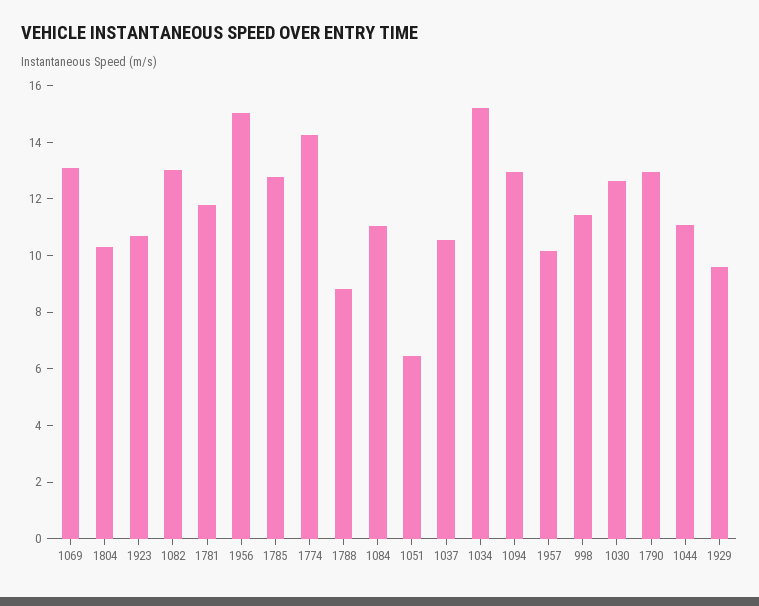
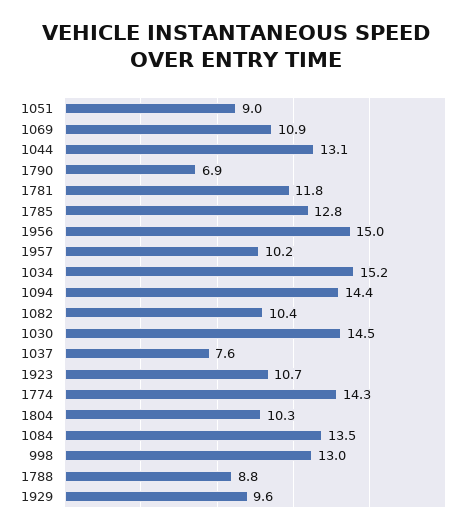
  {
-   "1069": 13,
+   "1069": 10.9,
    "1804": 10.3,
    "1923": 10.7,
-   "1082": 13,
+   "1082": 10.4,
    "1781": 11.8,
    "1956": 15,
    "1785": 12.8,
    "1774": 14.3,
    "1788": 8.8,
-   "1084": 11,
+   "1084": 13.5,
-   "1051": 6.5,
+   "1051": 9,
-   "1037": 10.5,
+   "1037": 7.6,
    "1034": 15.2,
-   "1094": 13,
+   "1094": 14.4,
    "1957": 10.2,
-   "998": 11.5,
+   "998": 13,
-   "1030": 12.5,
+   "1030": 14.5,
-   "1790": 13,
+   "1790": 6.9,
-   "1044": 11,
+   "1044": 13.1,
    "1929": 9.6
  }

